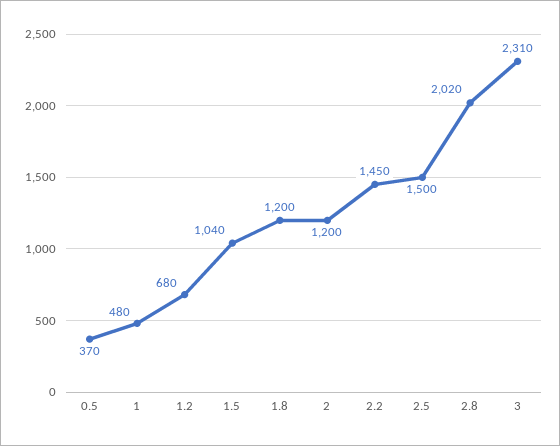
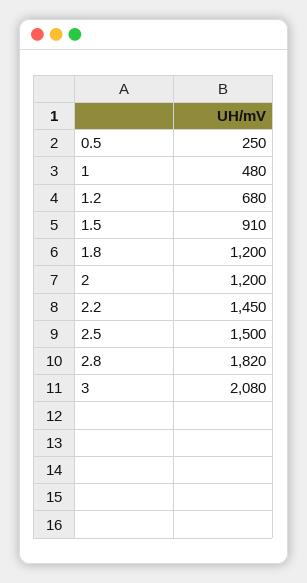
  {
-   "0.5": 370,
+   "0.5": 250,
    "1": 480,
    "1.2": 680,
-   "1.5": 1040,
+   "1.5": 910,
    "1.8": 1200,
    "2": 1200,
    "2.2": 1450,
    "2.5": 1500,
-   "2.8": 2020,
+   "2.8": 1820,
-   "3": 2310
+   "3": 2080
  }

